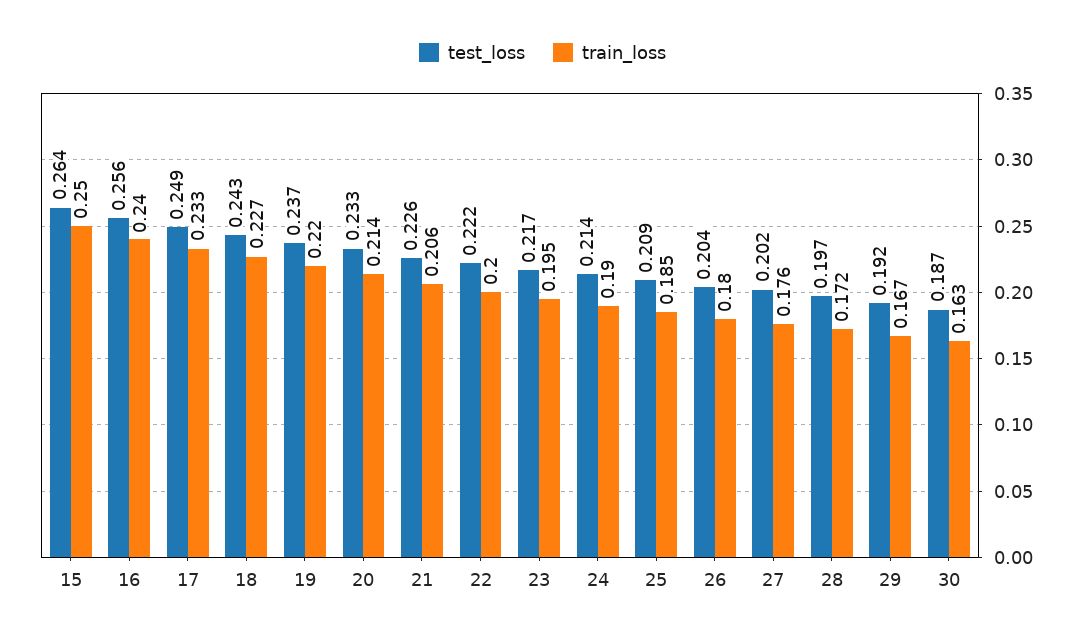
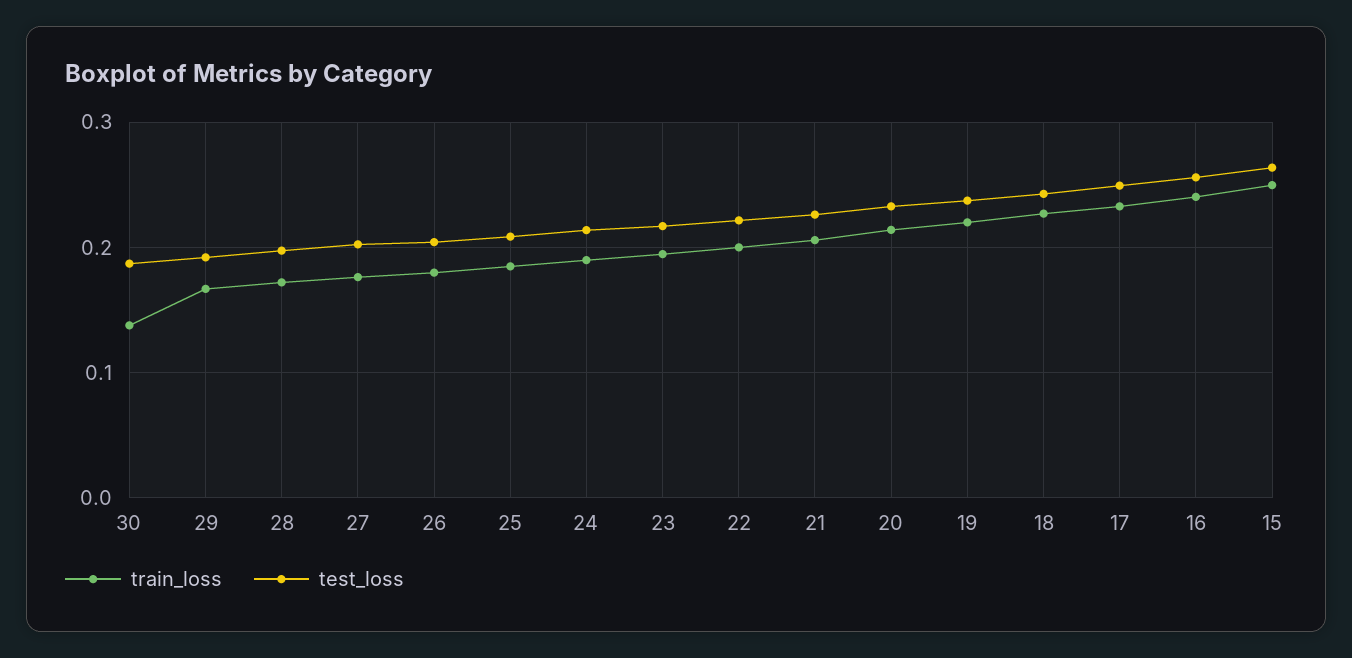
  {
    "test_loss": {
      "15": 0.264,
      "16": 0.256,
      "17": 0.249,
      "18": 0.243,
      "19": 0.237,
      "20": 0.233,
      "21": 0.226,
      "22": 0.222,
      "23": 0.217,
      "24": 0.214,
      "25": 0.209,
      "26": 0.204,
      "27": 0.202,
      "28": 0.197,
      "29": 0.192,
      "30": 0.187
    },
    "train_loss": {
      "15": 0.25,
      "16": 0.24,
      "17": 0.233,
      "18": 0.227,
      "19": 0.22,
      "20": 0.214,
      "21": 0.206,
      "22": 0.2,
      "23": 0.195,
      "24": 0.19,
      "25": 0.185,
      "26": 0.18,
      "27": 0.176,
      "28": 0.172,
      "29": 0.167,
-     "30": 0.163
+     "30": 0.14
    }
  }

